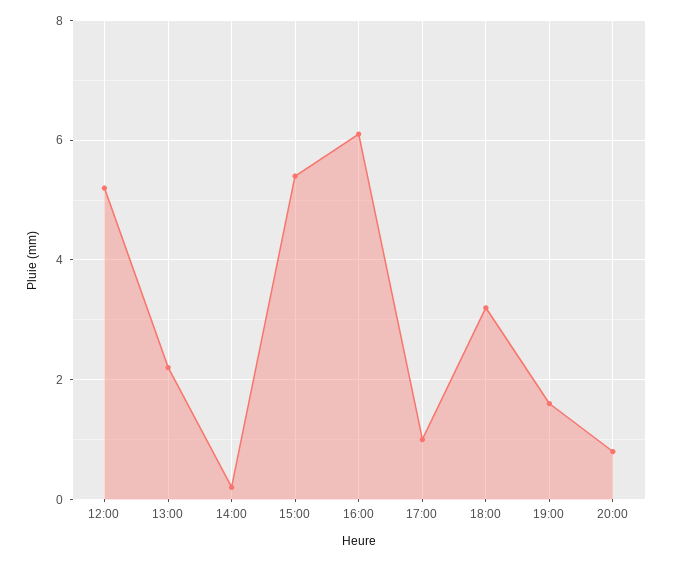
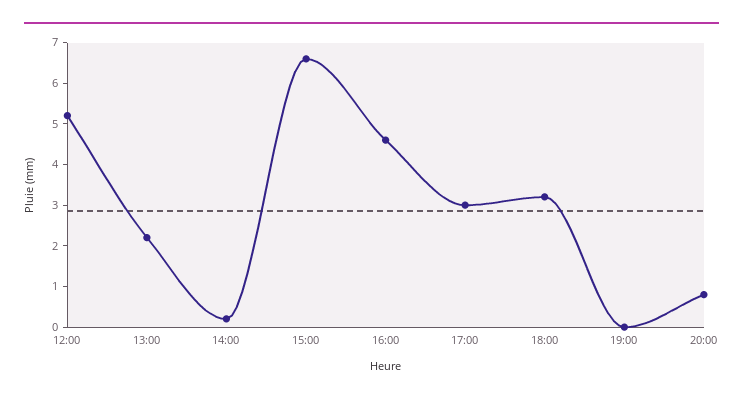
  {
    "12:00": 5,
    "13:00": 2,
    "14:00": 0,
-   "15:00": 5.5,
+   "15:00": 6.5,
-   "16:00": 6,
+   "16:00": 4.5,
-   "17:00": 1,
+   "17:00": 3,
    "18:00": 3,
-   "19:00": 1.5,
+   "19:00": 0,
    "20:00": 1
  }

